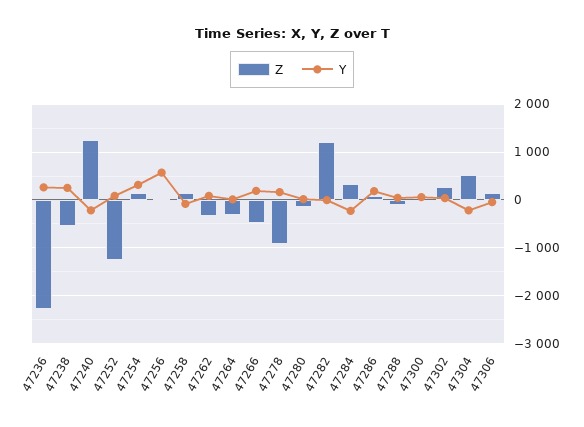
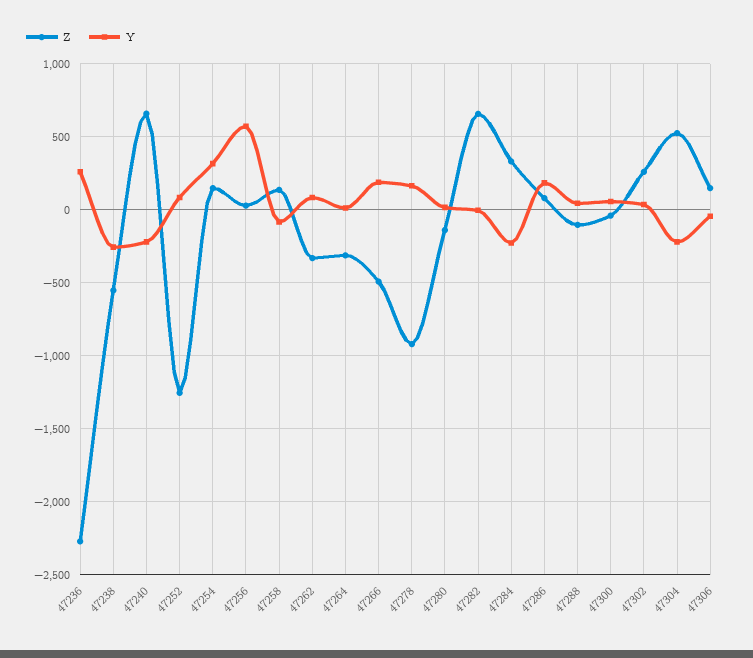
  {
    "Z": {
      "47236": -2250,
      "47238": -550,
-     "47240": 1200,
+     "47240": 650,
      "47252": -1250,
      "47254": 150,
      "47256": 50,
      "47258": 150,
      "47262": -350,
      "47264": -300,
      "47266": -500,
      "47278": -900,
      "47280": -150,
-     "47282": 1200,
+     "47282": 650,
      "47284": 350,
      "47286": 100,
      "47288": -100,
      "47300": -50,
      "47302": 250,
      "47304": 500,
      "47306": 150
    },
    "Y": {
      "47236": 250,
-     "47238": 200,
+     "47238": -250,
      "47240": -200,
      "47252": 100,
      "47254": 300,
      "47256": 550,
      "47258": -100,
      "47262": 100,
      "47264": 0,
      "47266": 200,
      "47278": 150,
      "47280": 0,
      "47282": 0,
      "47284": -250,
      "47286": 200,
      "47288": 50,
      "47300": 50,
      "47302": 50,
      "47304": -200,
      "47306": -50
    }
  }

